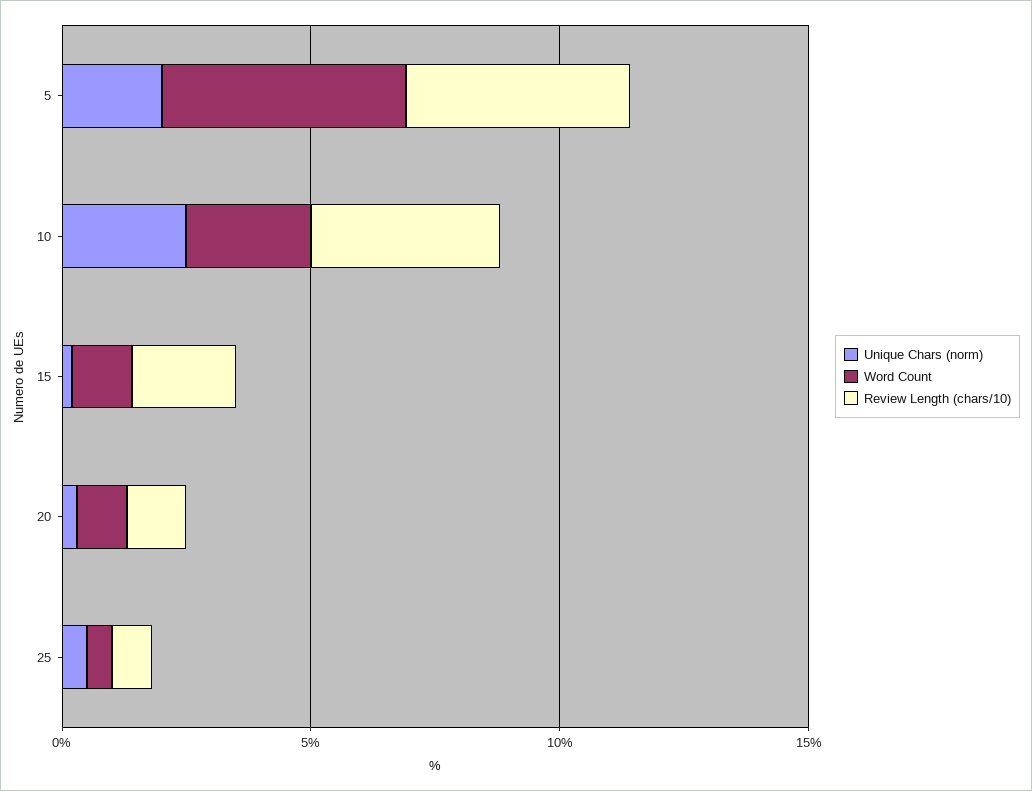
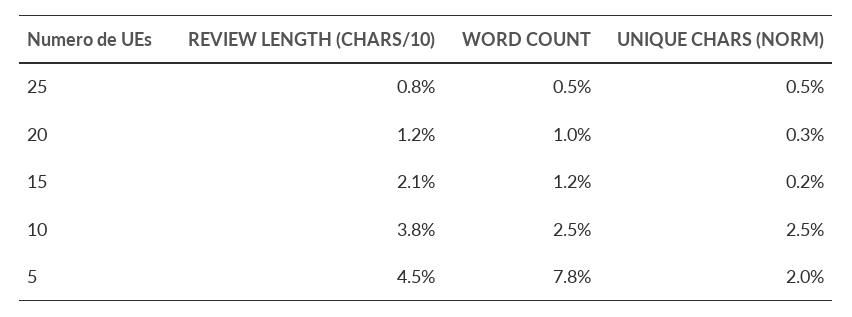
  {
    "Unique Chars (norm)": {
      "5": 2,
      "10": 2.5,
      "15": 0.2,
      "20": 0.3,
      "25": 0.5
    },
    "Word Count": {
-     "5": 5,
+     "5": 7.8,
      "10": 2.5,
      "15": 1.2,
      "20": 1,
      "25": 0.5
    },
    "Review Length (chars/10)": {
      "5": 4.5,
      "10": 3.8,
      "15": 2.1,
      "20": 1.2,
      "25": 0.8
    }
  }

